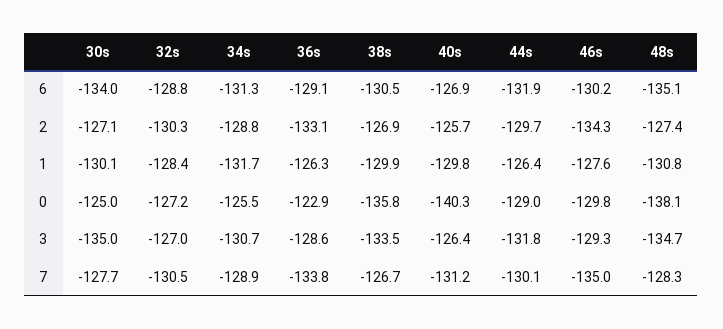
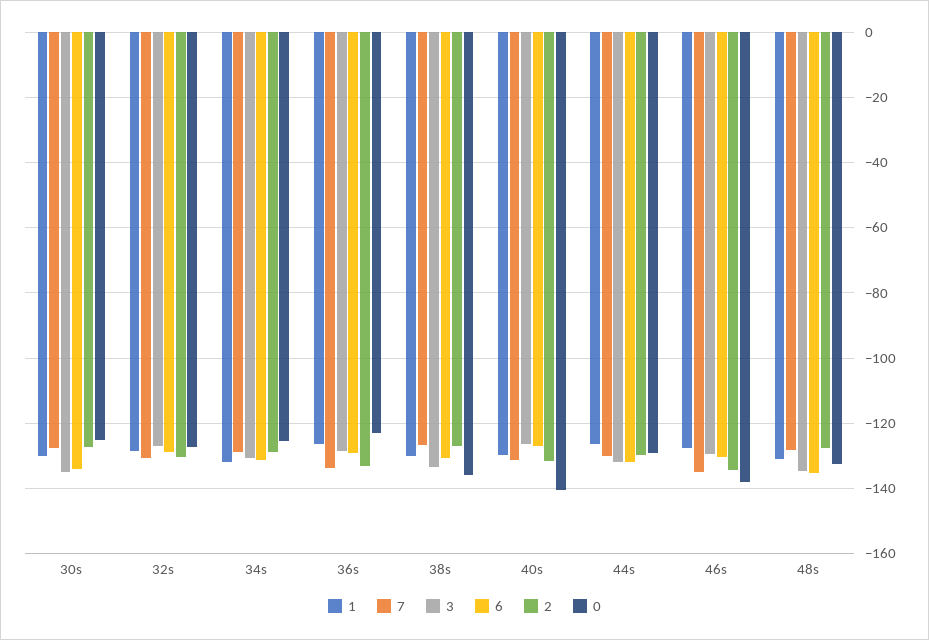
  {
    "6": {
      "30s": -134,
      "32s": -128.8,
      "34s": -131.3,
      "36s": -129.1,
      "38s": -130.5,
      "40s": -126.9,
      "44s": -131.9,
      "46s": -130.2,
      "48s": -135.1
    },
    "2": {
      "30s": -127.1,
      "32s": -130.3,
      "34s": -128.8,
      "36s": -133.1,
      "38s": -126.9,
-     "40s": -125.7,
+     "40s": -132,
      "44s": -129.7,
      "46s": -134.3,
      "48s": -127.4
    },
    "1": {
      "30s": -130.1,
      "32s": -128.4,
      "34s": -131.7,
      "36s": -126.3,
      "38s": -129.9,
      "40s": -129.8,
      "44s": -126.4,
      "46s": -127.6,
      "48s": -130.8
    },
    "0": {
      "30s": -125,
      "32s": -127.2,
      "34s": -125.5,
      "36s": -122.9,
      "38s": -135.8,
      "40s": -140.3,
      "44s": -129,
-     "46s": -129.8,
+     "46s": -138,
-     "48s": -138.1
+     "48s": -132
    },
    "3": {
      "30s": -135,
      "32s": -127,
      "34s": -130.7,
      "36s": -128.6,
      "38s": -133.5,
      "40s": -126.4,
      "44s": -131.8,
      "46s": -129.3,
      "48s": -134.7
    },
    "7": {
      "30s": -127.7,
      "32s": -130.5,
      "34s": -128.9,
      "36s": -133.8,
      "38s": -126.7,
      "40s": -131.2,
      "44s": -130.1,
      "46s": -135,
      "48s": -128.3
    }
  }

